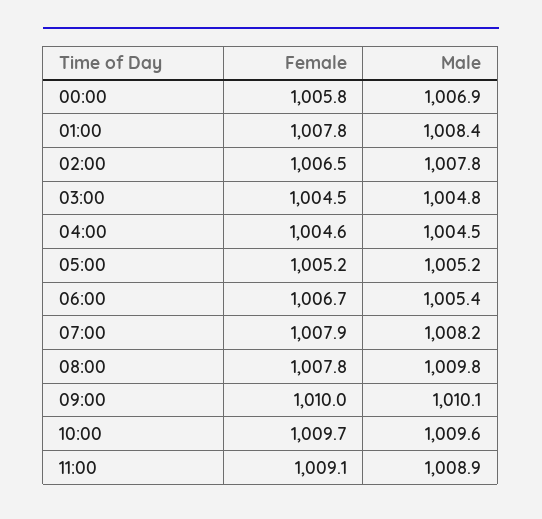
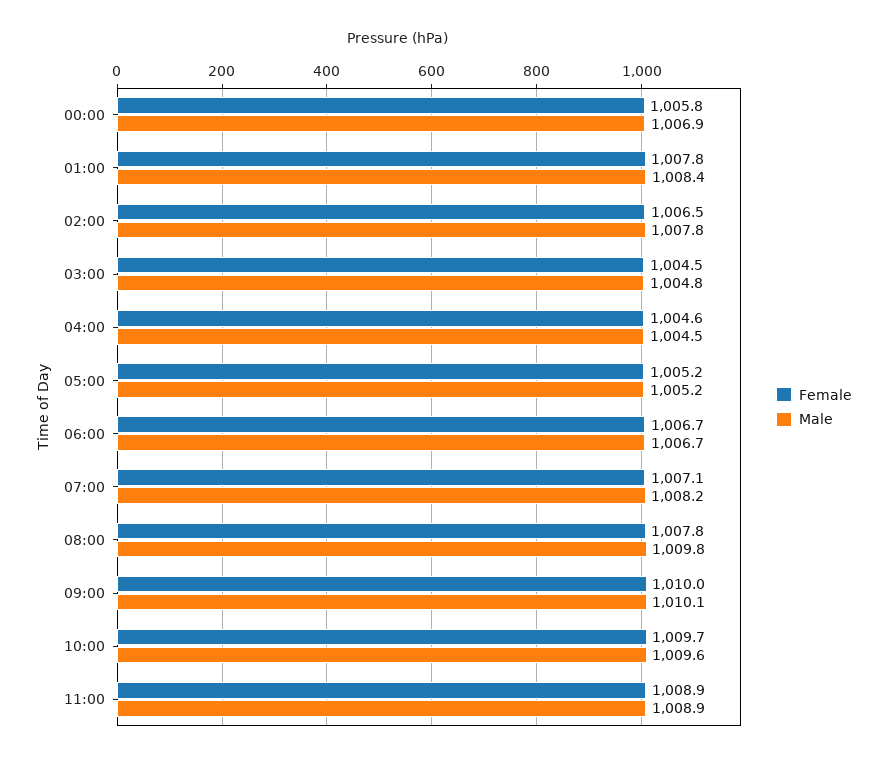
  {
    "Female": {
      "00:00": 1005.8,
      "01:00": 1007.8,
      "02:00": 1006.5,
      "03:00": 1004.5,
      "04:00": 1004.6,
      "05:00": 1005.2,
      "06:00": 1006.7,
-     "07:00": 1007.9,
+     "07:00": 1007.1,
      "08:00": 1007.8,
      "09:00": 1010,
      "10:00": 1009.7,
-     "11:00": 1009.1
+     "11:00": 1008.9
    },
    "Male": {
      "00:00": 1006.9,
      "01:00": 1008.4,
      "02:00": 1007.8,
      "03:00": 1004.8,
      "04:00": 1004.5,
      "05:00": 1005.2,
-     "06:00": 1005.4,
+     "06:00": 1006.7,
      "07:00": 1008.2,
      "08:00": 1009.8,
      "09:00": 1010.1,
      "10:00": 1009.6,
      "11:00": 1008.9
    }
  }

